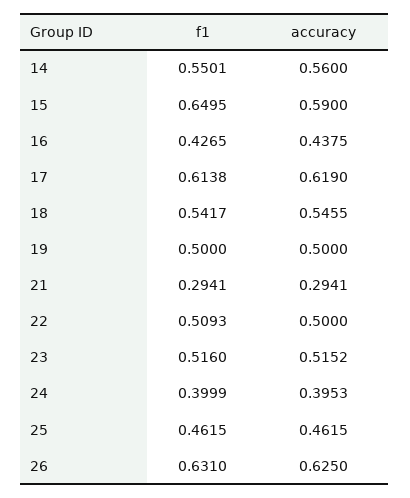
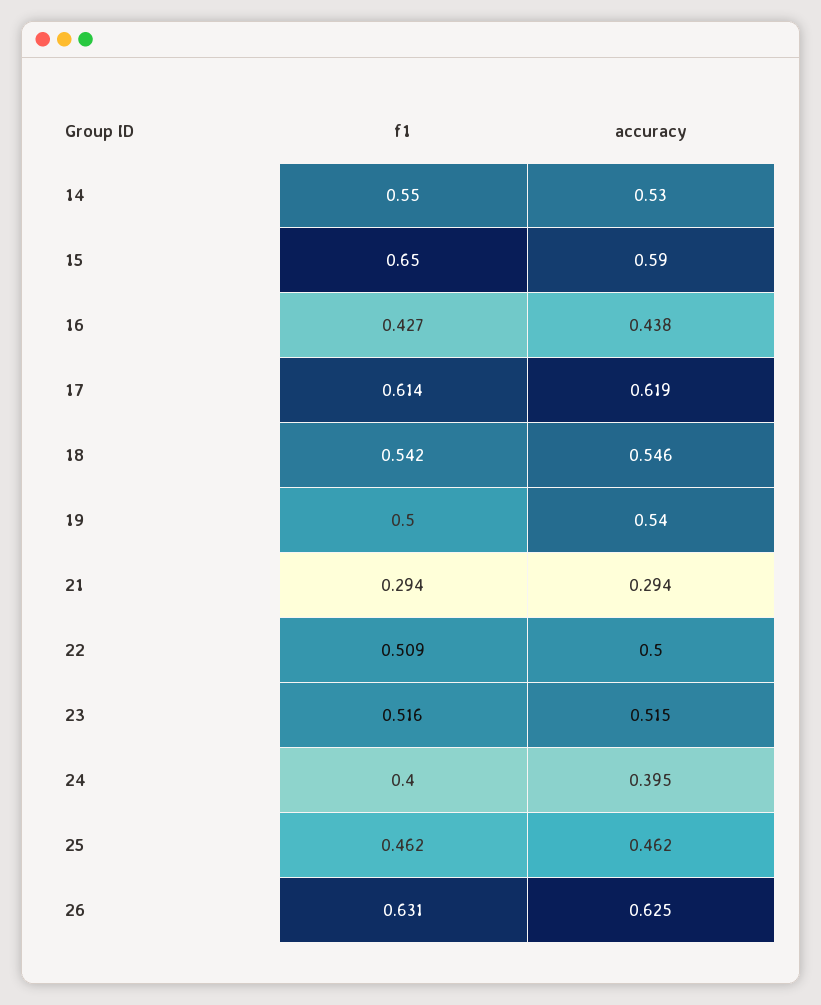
  {
    "f1": {
      "14": 0.5501,
      "15": 0.6495,
      "16": 0.4265,
      "17": 0.6138,
      "18": 0.5417,
      "19": 0.5,
      "21": 0.2941,
      "22": 0.5093,
      "23": 0.516,
      "24": 0.3999,
      "25": 0.4615,
      "26": 0.631
    },
    "accuracy": {
-     "14": 0.56,
+     "14": 0.53,
      "15": 0.59,
      "16": 0.4375,
      "17": 0.619,
      "18": 0.5455,
-     "19": 0.5,
+     "19": 0.54,
      "21": 0.2941,
      "22": 0.5,
      "23": 0.5152,
      "24": 0.3953,
      "25": 0.4615,
      "26": 0.625
    }
  }

